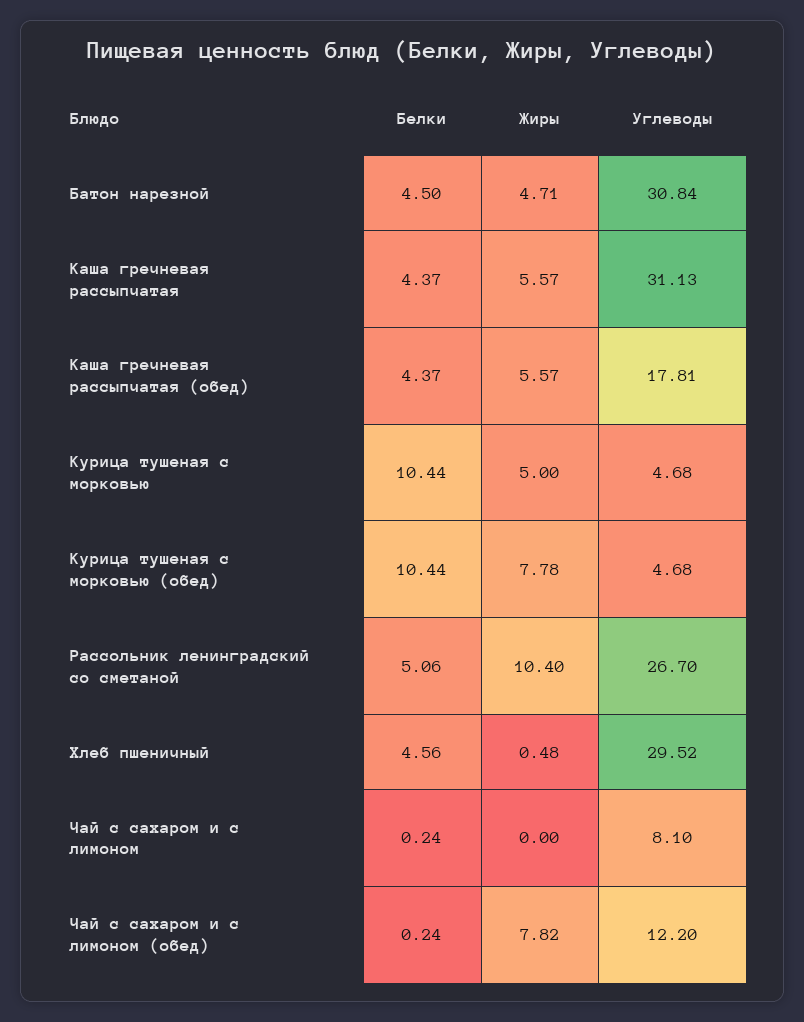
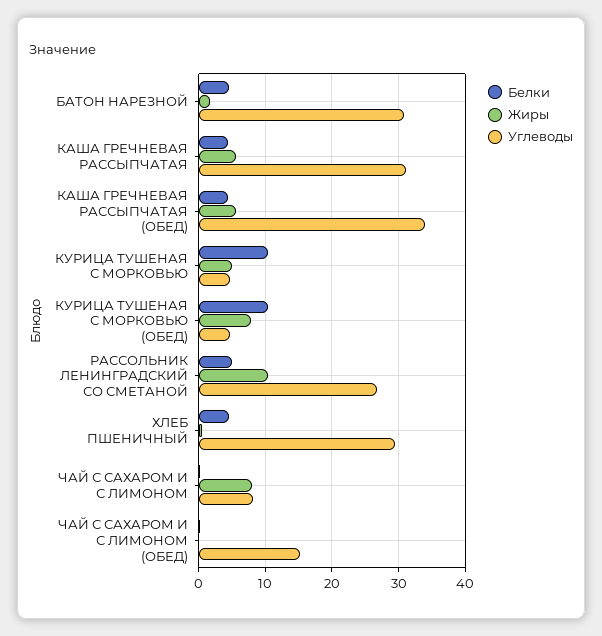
  {
    "Белки": {
      "Батон нарезной": 4.5,
      "Каша гречневая рассыпчатая": 4.37,
      "Каша гречневая рассыпчатая (обед)": 4.37,
      "Курица тушеная с морковью": 10.44,
      "Курица тушеная с морковью (обед)": 10.44,
      "Рассольник ленинградский со сметаной": 5.06,
      "Хлеб пшеничный": 4.56,
      "Чай с сахаром и с лимоном": 0.24,
      "Чай с сахаром и с лимоном (обед)": 0.24
    },
    "Жиры": {
-     "Батон нарезной": 4.71,
+     "Батон нарезной": 2,
      "Каша гречневая рассыпчатая": 5.57,
      "Каша гречневая рассыпчатая (обед)": 5.57,
      "Курица тушеная с морковью": 5,
      "Курица тушеная с морковью (обед)": 7.78,
      "Рассольник ленинградский со сметаной": 10.4,
      "Хлеб пшеничный": 0.48,
-     "Чай с сахаром и с лимоном": 0,
+     "Чай с сахаром и с лимоном": 8,
-     "Чай с сахаром и с лимоном (обед)": 7.82
+     "Чай с сахаром и с лимоном (обед)": 0
    },
    "Углеводы": {
      "Батон нарезной": 30.84,
      "Каша гречневая рассыпчатая": 31.13,
-     "Каша гречневая рассыпчатая (обед)": 17.81,
+     "Каша гречневая рассыпчатая (обед)": 34,
      "Курица тушеная с морковью": 4.68,
      "Курица тушеная с морковью (обед)": 4.68,
      "Рассольник ленинградский со сметаной": 26.7,
      "Хлеб пшеничный": 29.52,
      "Чай с сахаром и с лимоном": 8.1,
-     "Чай с сахаром и с лимоном (обед)": 12.2
+     "Чай с сахаром и с лимоном (обед)": 15
    }
  }

